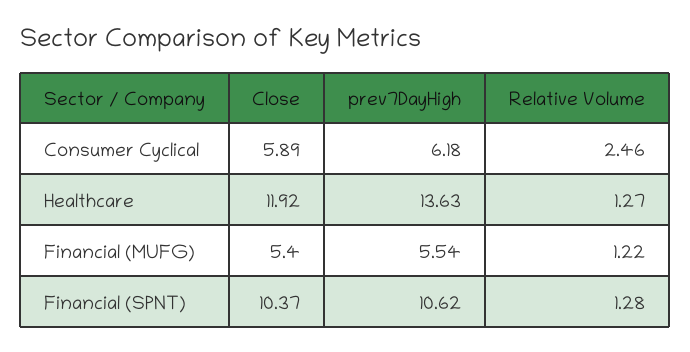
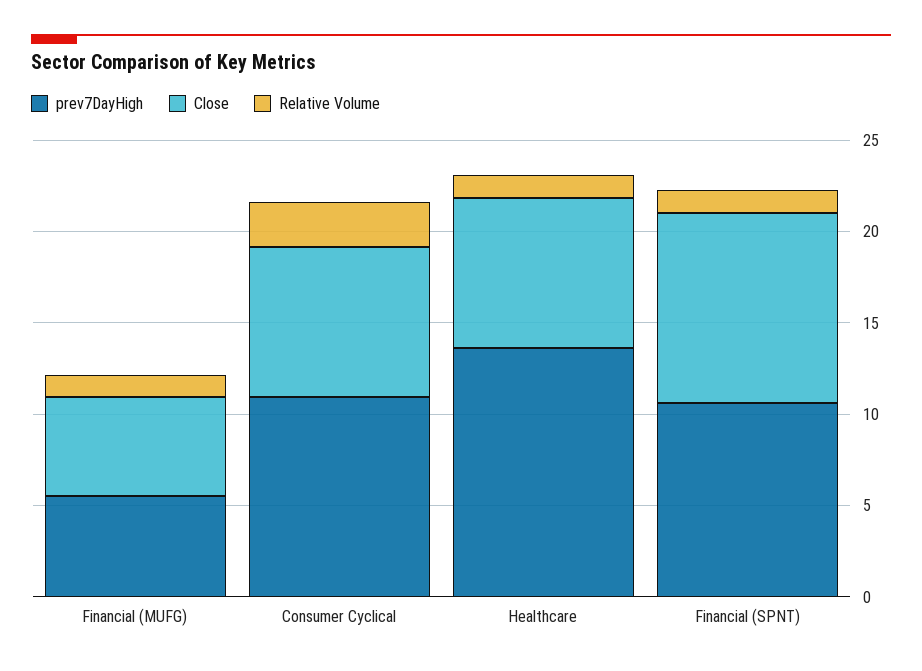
  {
    "Close": {
-     "Consumer Cyclical": 5.89,
+     "Consumer Cyclical": 8,
-     "Healthcare": 11.92,
+     "Healthcare": 8,
      "Financial (MUFG)": 5.4,
      "Financial (SPNT)": 10.37
    },
    "prev7DayHigh": {
-     "Consumer Cyclical": 6.18,
+     "Consumer Cyclical": 11,
      "Healthcare": 13.63,
      "Financial (MUFG)": 5.54,
      "Financial (SPNT)": 10.62
    },
    "Relative Volume": {
      "Consumer Cyclical": 2.46,
      "Healthcare": 1.27,
      "Financial (MUFG)": 1.22,
      "Financial (SPNT)": 1.28
    }
  }

